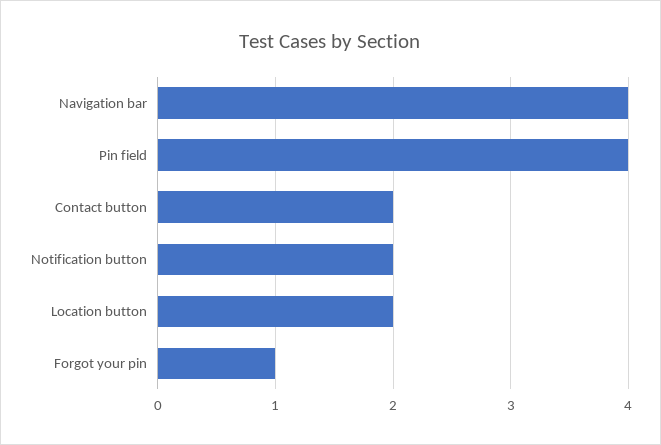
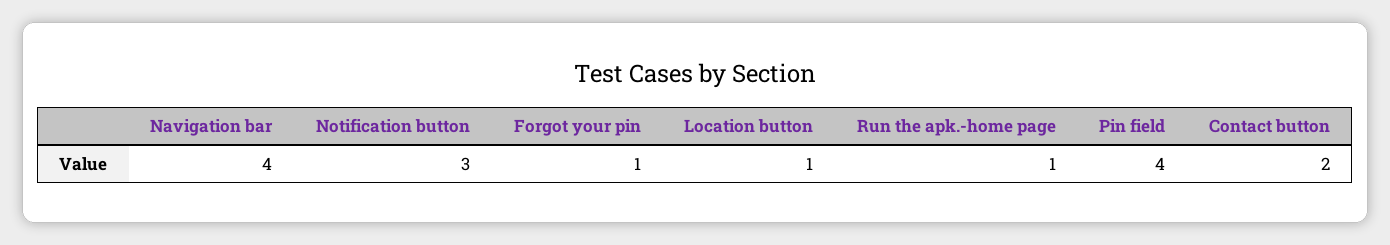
  {
    "Navigation bar": 4,
    "Pin field": 4,
    "Contact button": 2,
-   "Notification button": 2,
+   "Notification button": 3,
-   "Location button": 2,
+   "Location button": 1,
-   "Forgot your pin": 1
+   "Forgot your pin": 1,
+   "Run the apk.-home page": 1
  }

